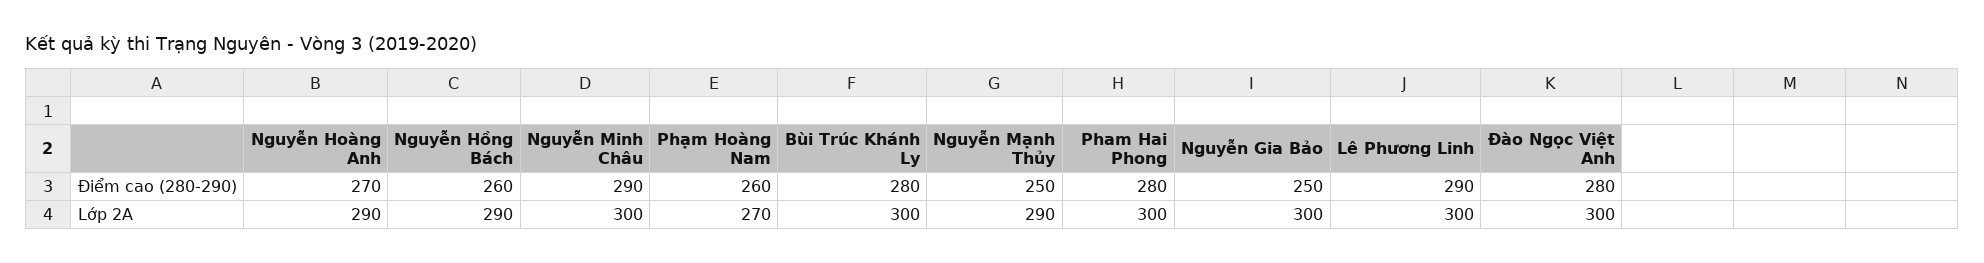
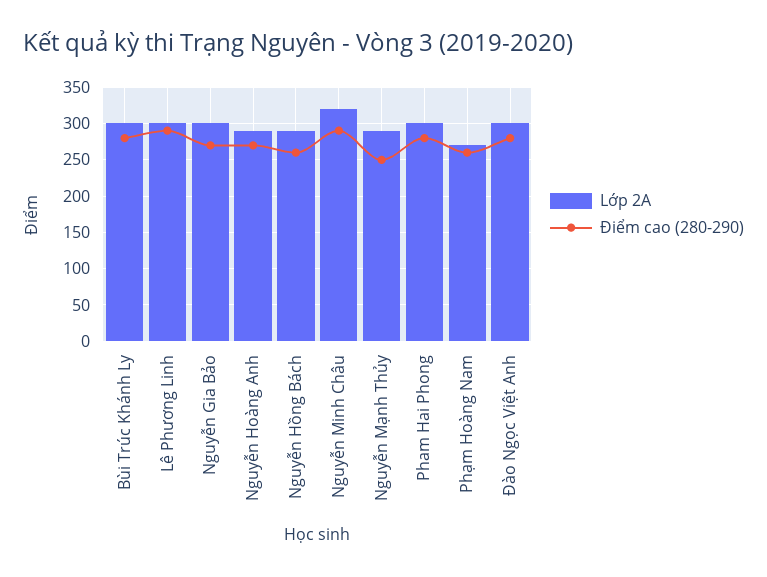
  {
    "Điểm cao (280-290)": {
      "Nguyễn Hoàng Anh": 270,
      "Nguyễn Hồng Bách": 260,
      "Nguyễn Minh Châu": 290,
      "Phạm Hoàng Nam": 260,
      "Bùi Trúc Khánh Ly": 280,
      "Nguyễn Mạnh Thủy": 250,
      "Pham Hai Phong": 280,
-     "Nguyễn Gia Bảo": 250,
+     "Nguyễn Gia Bảo": 270,
      "Lê Phương Linh": 290,
      "Đào Ngọc Việt Anh": 280
    },
    "Lớp 2A": {
      "Nguyễn Hoàng Anh": 290,
      "Nguyễn Hồng Bách": 290,
-     "Nguyễn Minh Châu": 300,
+     "Nguyễn Minh Châu": 320,
      "Phạm Hoàng Nam": 270,
      "Bùi Trúc Khánh Ly": 300,
      "Nguyễn Mạnh Thủy": 290,
      "Pham Hai Phong": 300,
      "Nguyễn Gia Bảo": 300,
      "Lê Phương Linh": 300,
      "Đào Ngọc Việt Anh": 300
    }
  }

